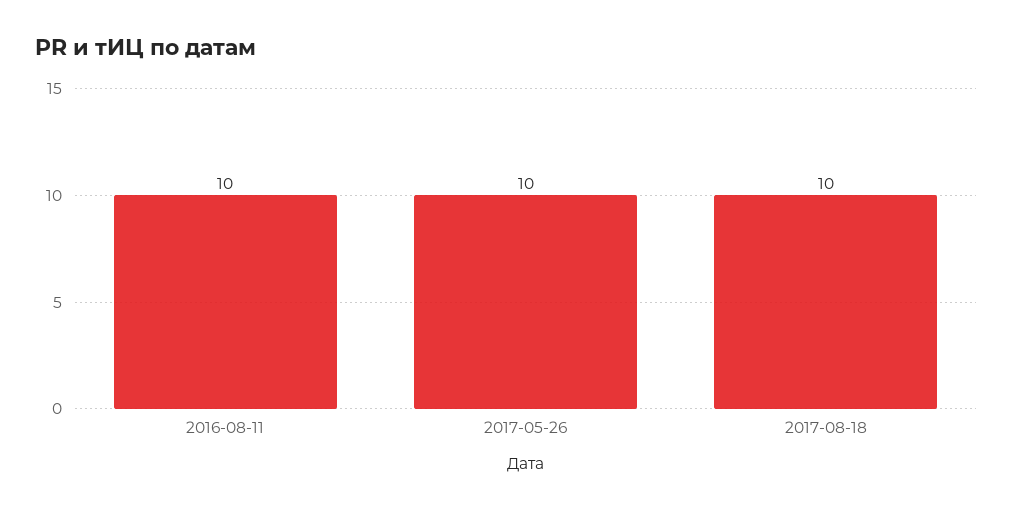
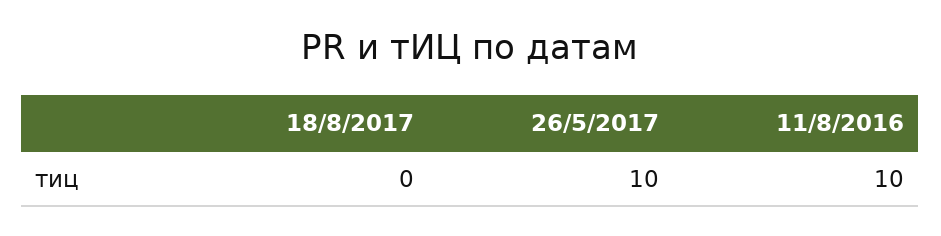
  {
    "2016-08-11": 10,
    "2017-05-26": 10,
-   "2017-08-18": 10
+   "2017-08-18": 0
  }

